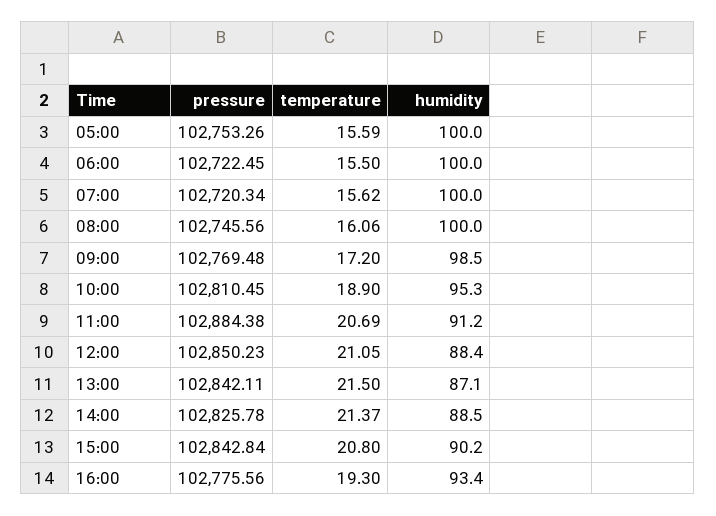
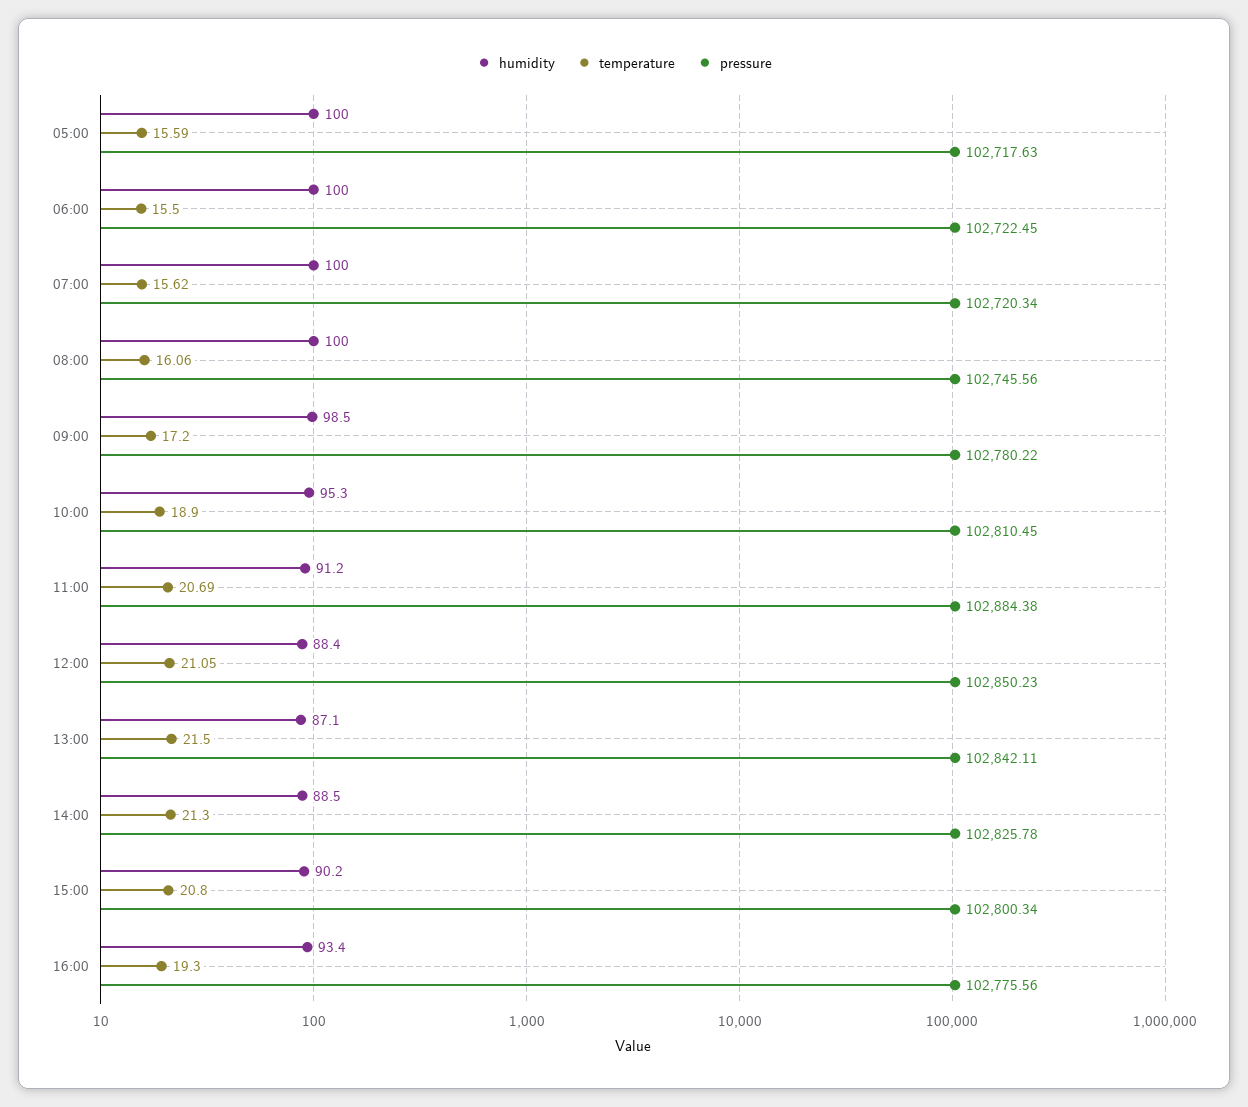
  {
    "pressure": {
-     "05:00": 102753.26,
+     "05:00": 102717.63,
      "06:00": 102722.45,
      "07:00": 102720.34,
      "08:00": 102745.56,
-     "09:00": 102769.48,
+     "09:00": 102780.22,
      "10:00": 102810.45,
      "11:00": 102884.38,
      "12:00": 102850.23,
      "13:00": 102842.11,
      "14:00": 102825.78,
-     "15:00": 102842.84,
+     "15:00": 102800.34,
      "16:00": 102775.56
    },
    "temperature": {
      "05:00": 15.59,
      "06:00": 15.5,
      "07:00": 15.62,
      "08:00": 16.06,
      "09:00": 17.2,
      "10:00": 18.9,
      "11:00": 20.69,
      "12:00": 21.05,
      "13:00": 21.5,
-     "14:00": 21.37,
+     "14:00": 21.3,
      "15:00": 20.8,
      "16:00": 19.3
    },
    "humidity": {
      "05:00": 100,
      "06:00": 100,
      "07:00": 100,
      "08:00": 100,
      "09:00": 98.5,
      "10:00": 95.3,
      "11:00": 91.2,
      "12:00": 88.4,
      "13:00": 87.1,
      "14:00": 88.5,
      "15:00": 90.2,
      "16:00": 93.4
    }
  }

